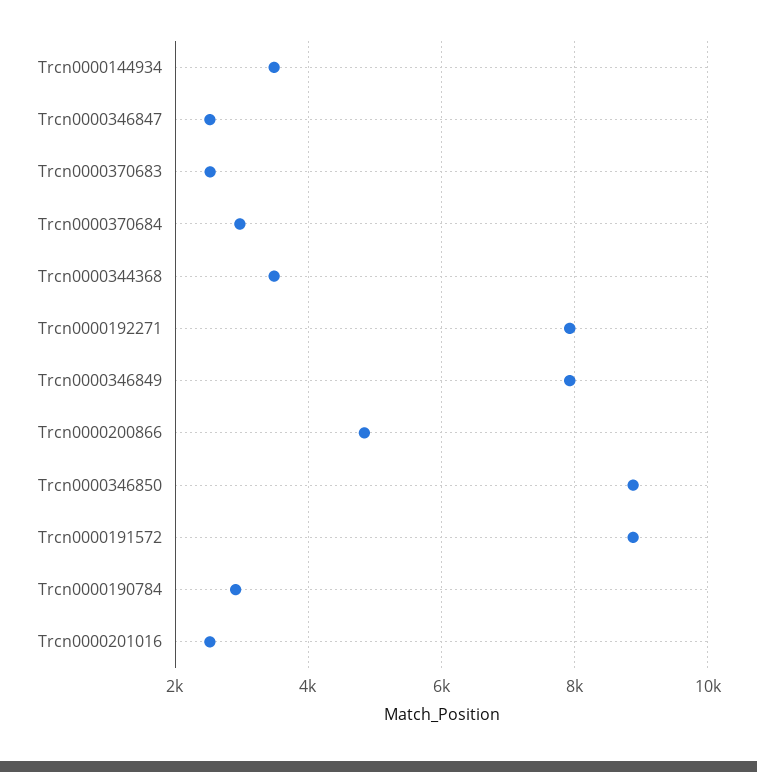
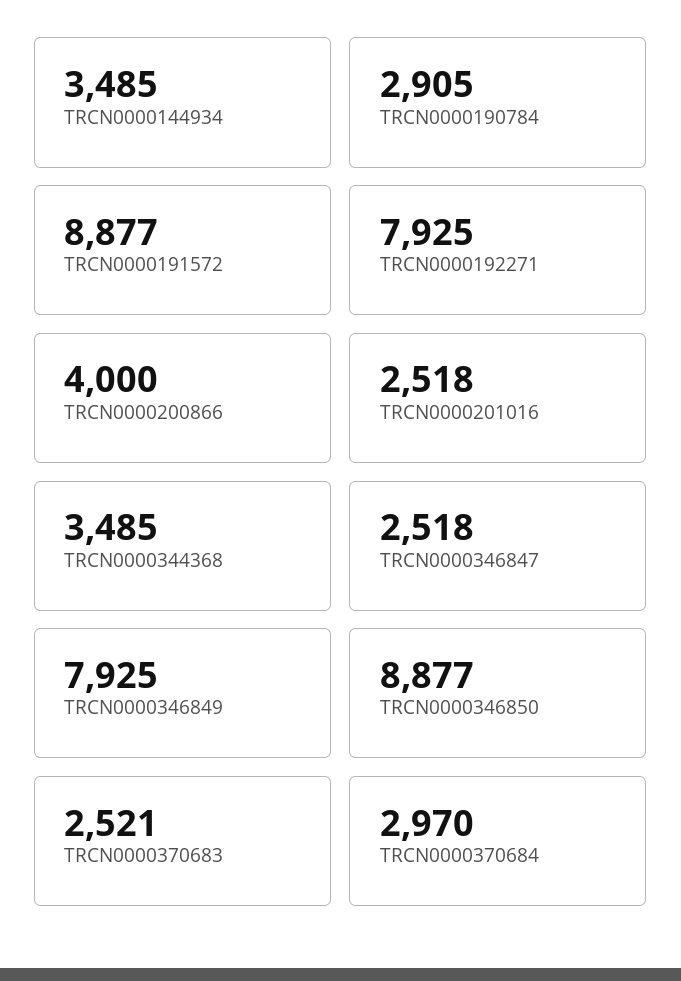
  {
    "Trcn0000144934": 3485,
    "Trcn0000346847": 2518,
    "Trcn0000370683": 2521,
    "Trcn0000370684": 2970,
    "Trcn0000344368": 3485,
    "Trcn0000192271": 7925,
    "Trcn0000346849": 7925,
-   "Trcn0000200866": 4800,
+   "Trcn0000200866": 4000,
    "Trcn0000346850": 8877,
    "Trcn0000191572": 8877,
    "Trcn0000190784": 2905,
    "Trcn0000201016": 2518
  }

